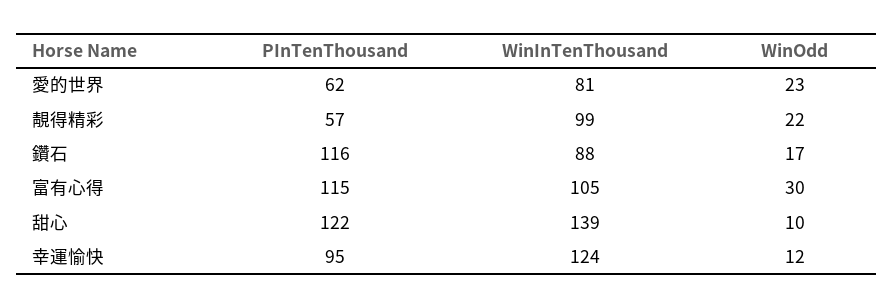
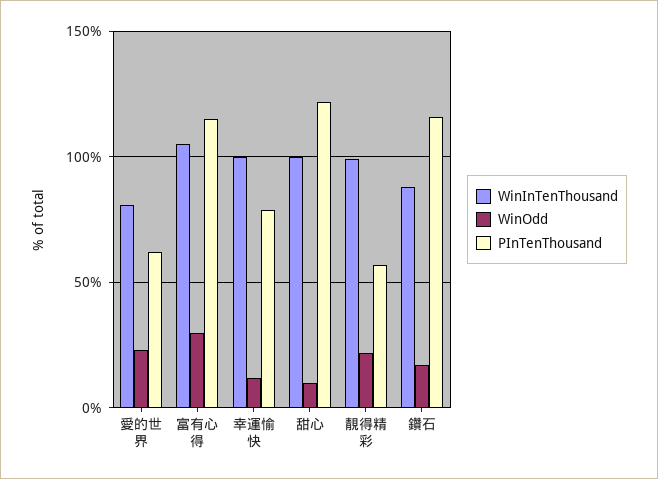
  {
    "PInTenThousand": {
      "愛的世界": 62,
      "靚得精彩": 57,
      "鑽石": 116,
      "富有心得": 115,
      "甜心": 122,
-     "幸運愉快": 95
+     "幸運愉快": 80
    },
    "WinInTenThousand": {
      "愛的世界": 81,
      "靚得精彩": 99,
      "鑽石": 88,
      "富有心得": 105,
-     "甜心": 139,
+     "甜心": 100,
-     "幸運愉快": 124
+     "幸運愉快": 100
    },
    "WinOdd": {
      "愛的世界": 23,
      "靚得精彩": 22,
      "鑽石": 17,
      "富有心得": 30,
      "甜心": 10,
      "幸運愉快": 12
    }
  }

